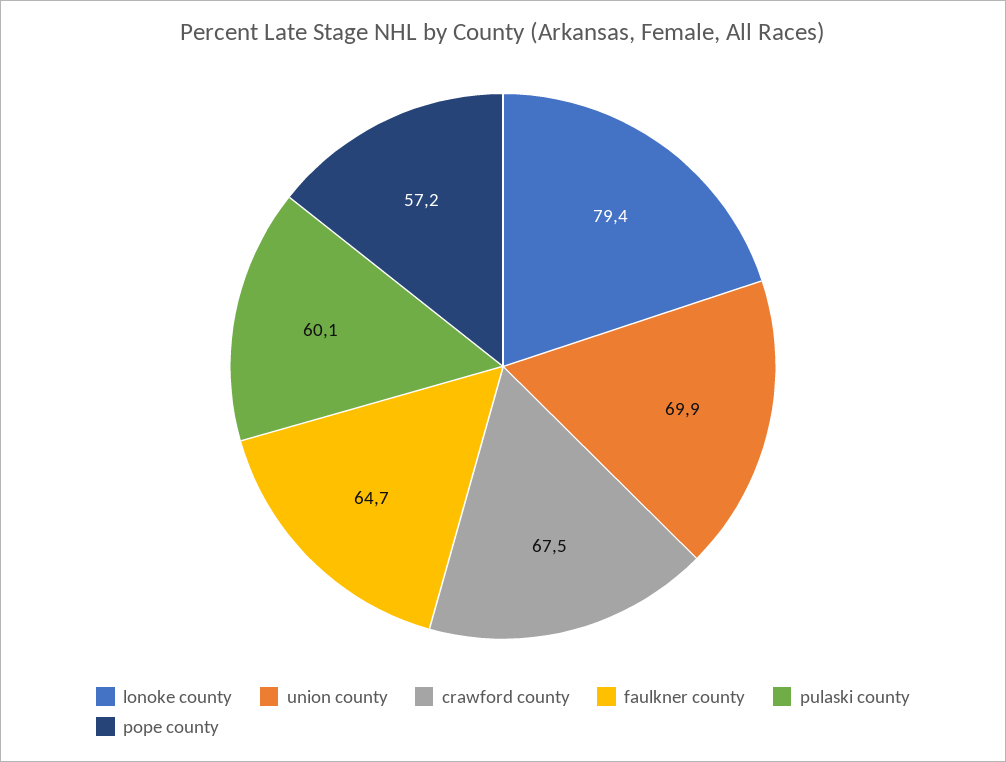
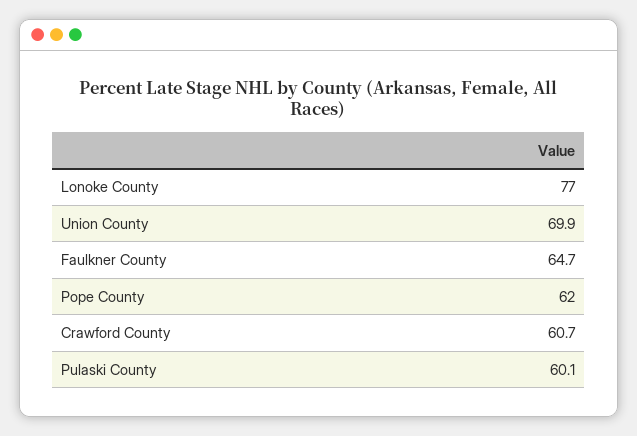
  {
-   "lonoke county": 79.4,
+   "lonoke county": 77,
    "union county": 69.9,
-   "crawford county": 67.5,
+   "crawford county": 60.7,
    "faulkner county": 64.7,
    "pulaski county": 60.1,
-   "pope county": 57.2
+   "pope county": 62
  }

